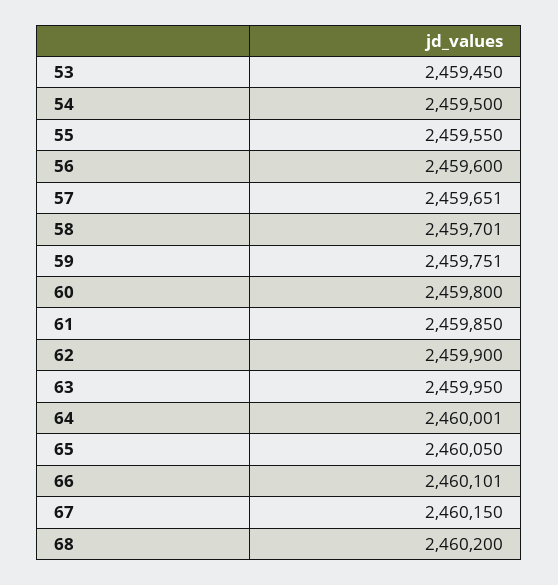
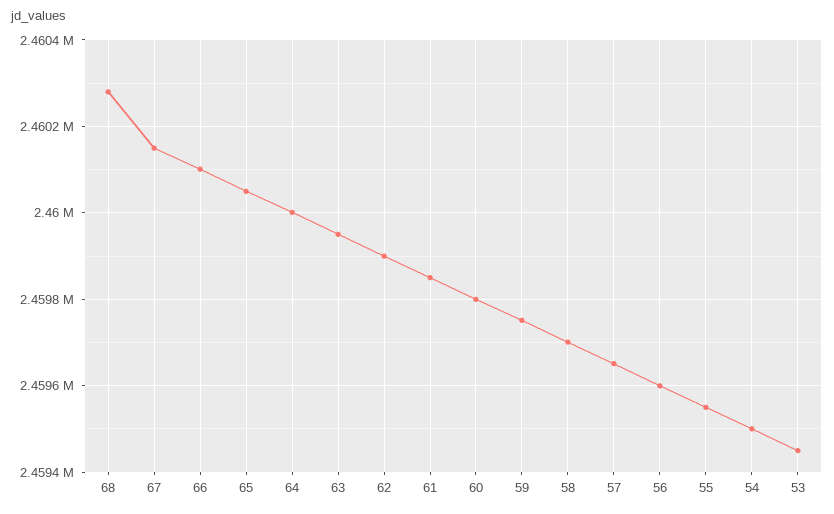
  {
    "53": 2459450,
    "54": 2459500,
    "55": 2459550,
    "56": 2459600,
    "57": 2459651,
    "58": 2459701,
    "59": 2459751,
    "60": 2459800,
    "61": 2459850,
    "62": 2459900,
    "63": 2459950,
    "64": 2460001,
    "65": 2460050,
    "66": 2460101,
    "67": 2460150,
-   "68": 2460200
+   "68": 2460280
  }

